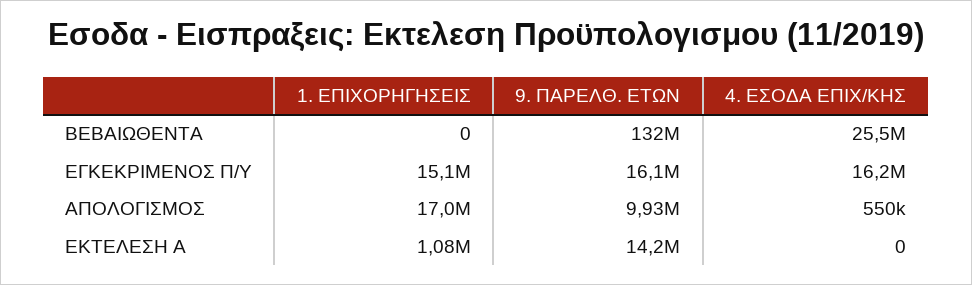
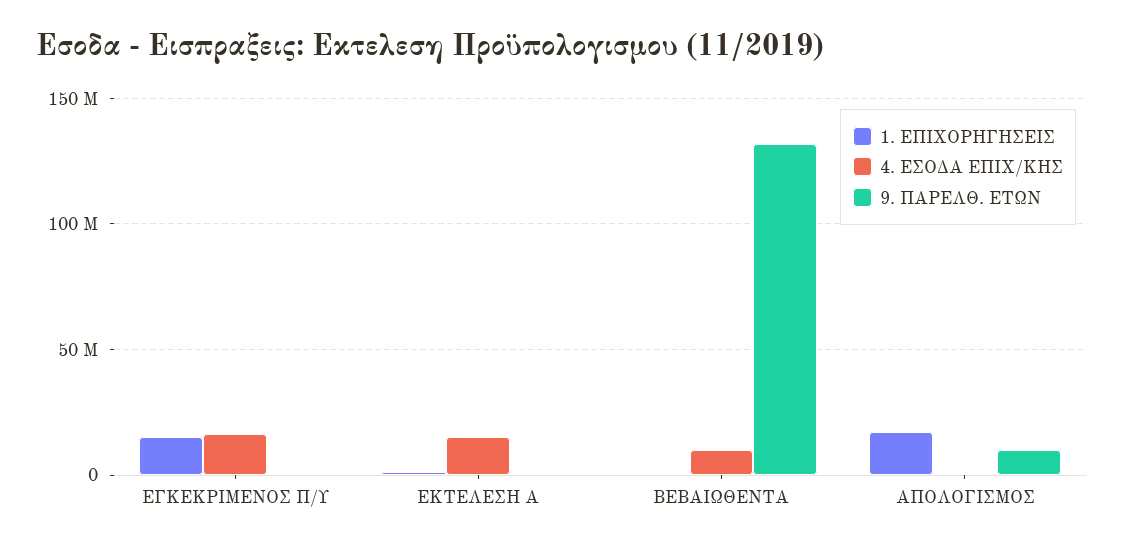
  {
    "1. ΕΠΙΧΟΡΗΓΗΣΕΙΣ": {
      "ΒΕΒΑΙΩΘΕΝΤΑ": 0,
      "ΕΓΚΕΚΡΙΜΕΝΟΣ Π/Υ": 15100000,
      "ΑΠΟΛΟΓΙΣΜΟΣ": 17000000,
      "ΕΚΤΕΛΕΣΗ Α": 1080000
    },
    "9. ΠΑΡΕΛΘ. ΕΤΩΝ": {
      "ΒΕΒΑΙΩΘΕΝΤΑ": 132000000,
-     "ΕΓΚΕΚΡΙΜΕΝΟΣ Π/Υ": 16100000,
+     "ΕΓΚΕΚΡΙΜΕΝΟΣ Π/Υ": 0,
      "ΑΠΟΛΟΓΙΣΜΟΣ": 9930000,
-     "ΕΚΤΕΛΕΣΗ Α": 14200000
+     "ΕΚΤΕΛΕΣΗ Α": 0
    },
    "4. ΕΣΟΔΑ ΕΠΙΧ/ΚΗΣ": {
-     "ΒΕΒΑΙΩΘΕΝΤΑ": 25500000,
+     "ΒΕΒΑΙΩΘΕΝΤΑ": 10000000,
      "ΕΓΚΕΚΡΙΜΕΝΟΣ Π/Υ": 16200000,
      "ΑΠΟΛΟΓΙΣΜΟΣ": 550000,
-     "ΕΚΤΕΛΕΣΗ Α": 0
+     "ΕΚΤΕΛΕΣΗ Α": 15000000
    }
  }

